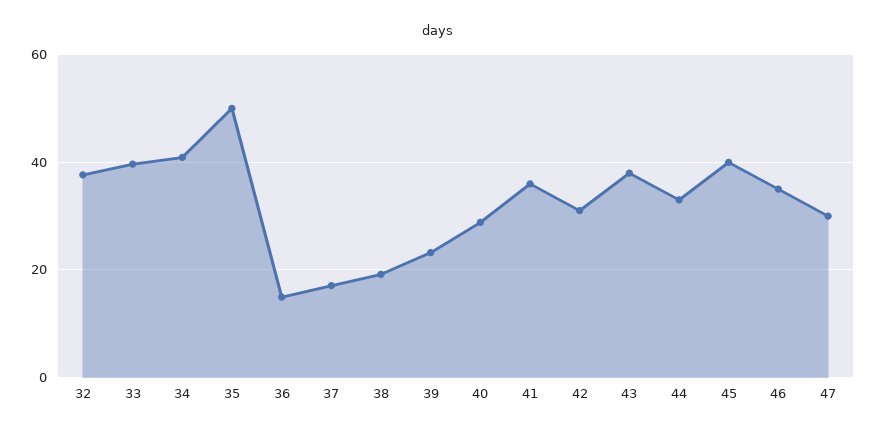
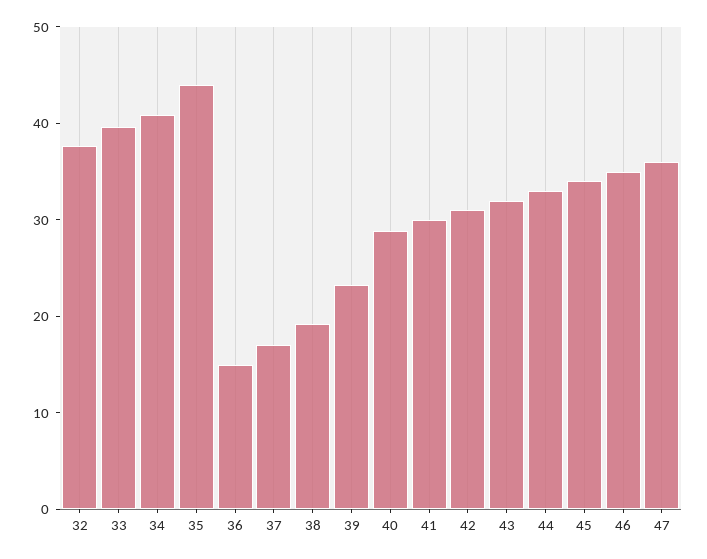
  {
    "32": 38,
    "33": 40,
    "34": 40,
-   "35": 50,
+   "35": 44,
    "36": 14,
    "37": 18,
    "38": 20,
    "39": 24,
    "40": 28,
-   "41": 36,
+   "41": 30,
    "42": 32,
-   "43": 38,
+   "43": 32,
    "44": 34,
-   "45": 40,
+   "45": 34,
    "46": 36,
-   "47": 30
+   "47": 36
  }

